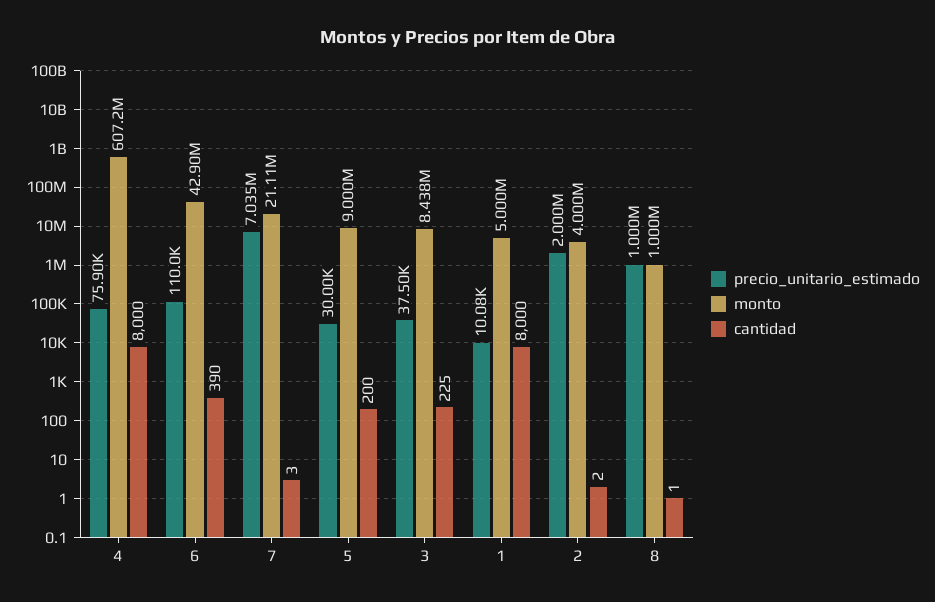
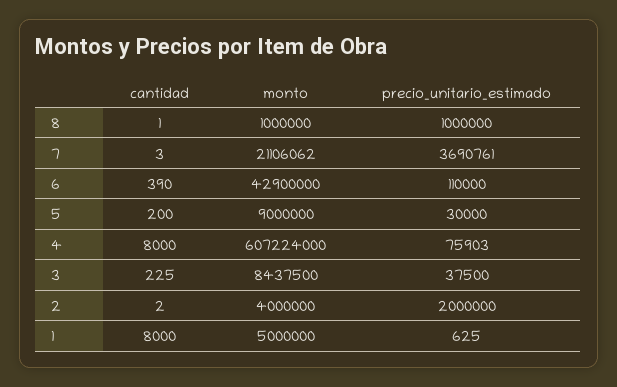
  {
    "precio_unitario_estimado": {
      "4": 75903,
      "6": 110000,
-     "7": 7035000,
+     "7": 3690761,
      "5": 30000,
      "3": 37500,
-     "1": 10080,
+     "1": 625,
      "2": 2000000,
      "8": 1000000
    },
    "monto": {
      "4": 607224000,
      "6": 42900000,
      "7": 21106062,
      "5": 9000000,
      "3": 8437500,
      "1": 5000000,
      "2": 4000000,
      "8": 1000000
    },
    "cantidad": {
      "4": 8000,
      "6": 390,
      "7": 3,
      "5": 200,
      "3": 225,
      "1": 8000,
      "2": 2,
      "8": 1
    }
  }

